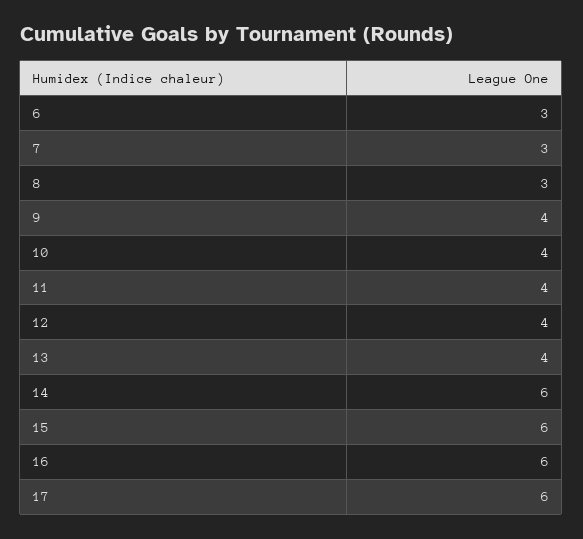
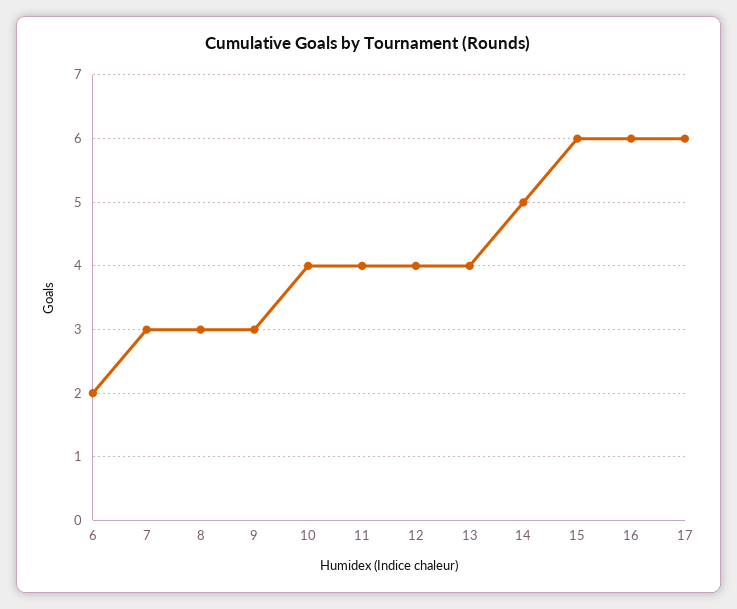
  {
-   "6": 3,
+   "6": 2,
    "7": 3,
    "8": 3,
-   "9": 4,
+   "9": 3,
    "10": 4,
    "11": 4,
    "12": 4,
    "13": 4,
-   "14": 6,
+   "14": 5,
    "15": 6,
    "16": 6,
    "17": 6
  }

